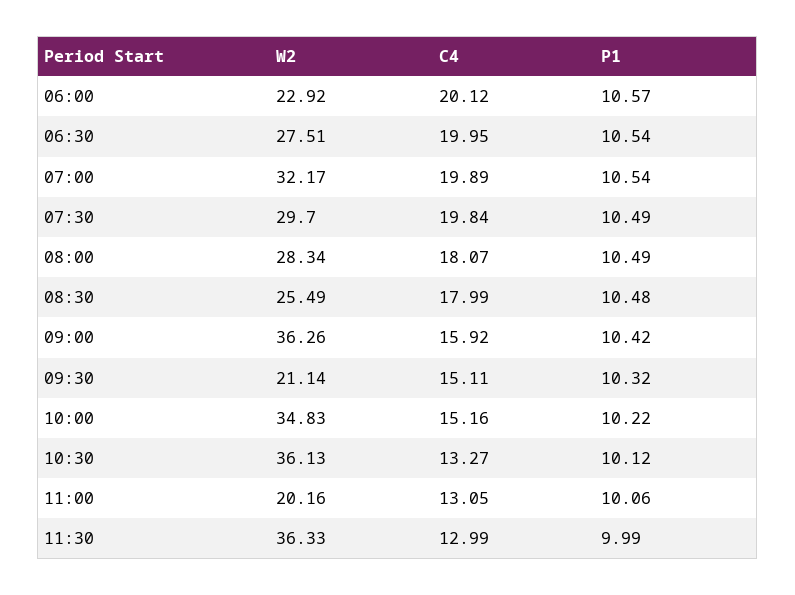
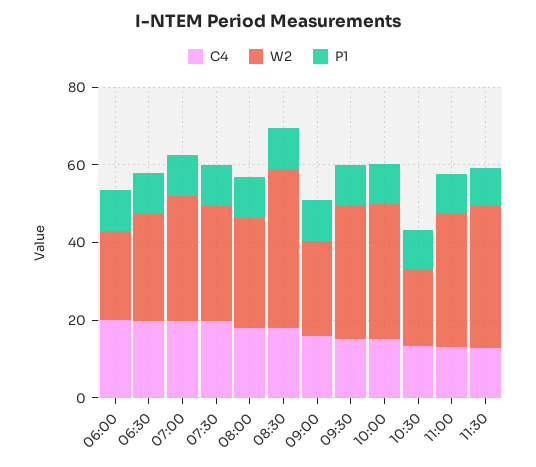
  {
    "W2": {
      "06:00": 22.92,
      "06:30": 27.51,
      "07:00": 32.17,
      "07:30": 29.7,
      "08:00": 28.34,
-     "08:30": 25.49,
+     "08:30": 40,
-     "09:00": 36.26,
+     "09:00": 25,
-     "09:30": 21.14,
+     "09:30": 35,
      "10:00": 34.83,
-     "10:30": 36.13,
+     "10:30": 20,
-     "11:00": 20.16,
+     "11:00": 35,
      "11:30": 36.33
    },
    "C4": {
      "06:00": 20.12,
      "06:30": 19.95,
      "07:00": 19.89,
      "07:30": 19.84,
      "08:00": 18.07,
      "08:30": 17.99,
      "09:00": 15.92,
      "09:30": 15.11,
      "10:00": 15.16,
      "10:30": 13.27,
      "11:00": 13.05,
      "11:30": 12.99
    },
    "P1": {
      "06:00": 10.57,
      "06:30": 10.54,
      "07:00": 10.54,
      "07:30": 10.49,
      "08:00": 10.49,
      "08:30": 10.48,
      "09:00": 10.42,
      "09:30": 10.32,
      "10:00": 10.22,
      "10:30": 10.12,
      "11:00": 10.06,
      "11:30": 9.99
    }
  }

